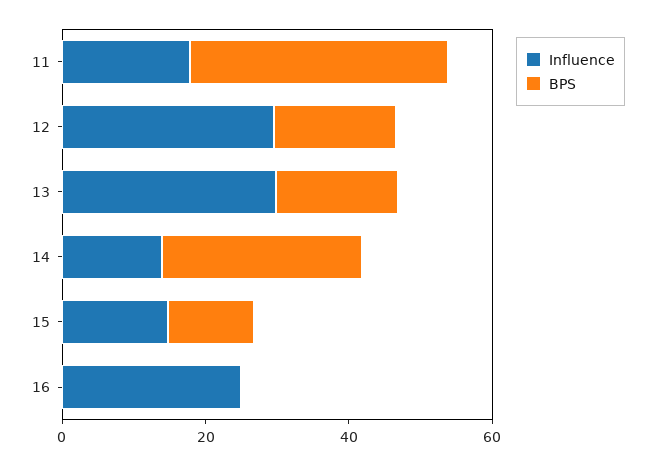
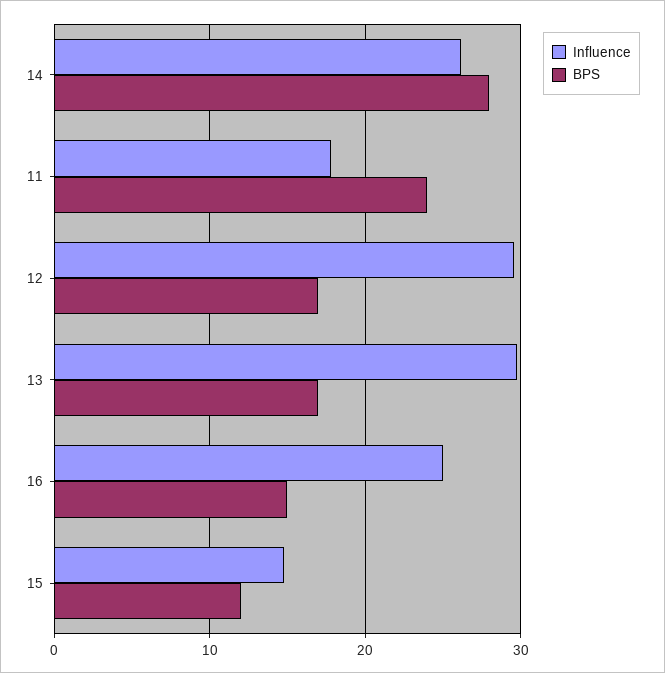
  {
    "Influence": {
      "11": 18,
      "12": 30,
      "13": 30,
-     "14": 15,
+     "14": 26,
      "15": 15,
      "16": 25
    },
    "BPS": {
-     "11": 35,
+     "11": 24,
      "12": 17,
      "13": 17,
      "14": 28,
      "15": 12,
-     "16": 0
+     "16": 15
    }
  }

